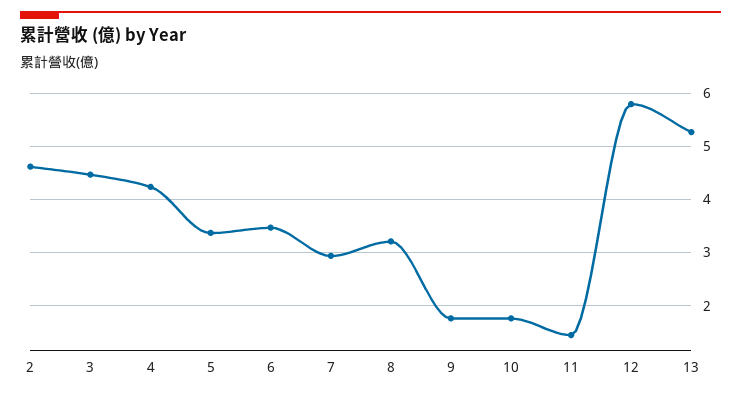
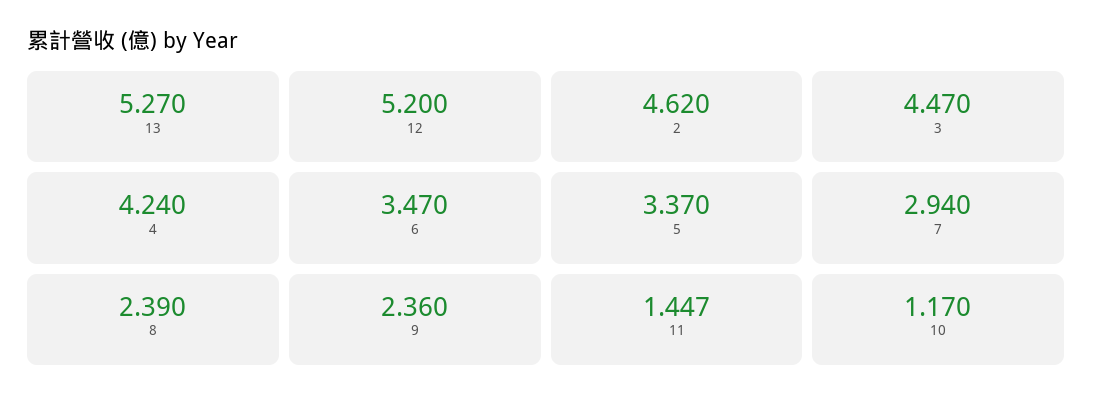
  {
    "2": 4.62,
    "3": 4.47,
    "4": 4.24,
    "5": 3.37,
    "6": 3.47,
    "7": 2.94,
-   "8": 3.2,
+   "8": 2.39,
-   "9": 1.8,
+   "9": 2.36,
-   "10": 1.8,
+   "10": 1.17,
    "11": 1.447,
-   "12": 5.8,
+   "12": 5.2,
    "13": 5.27
  }

